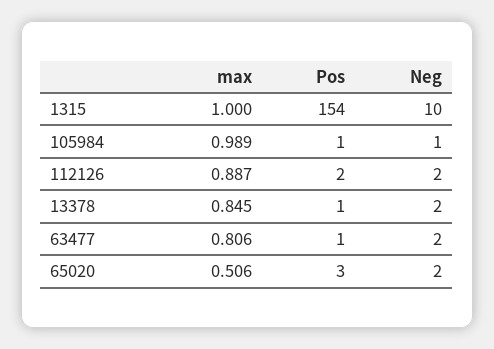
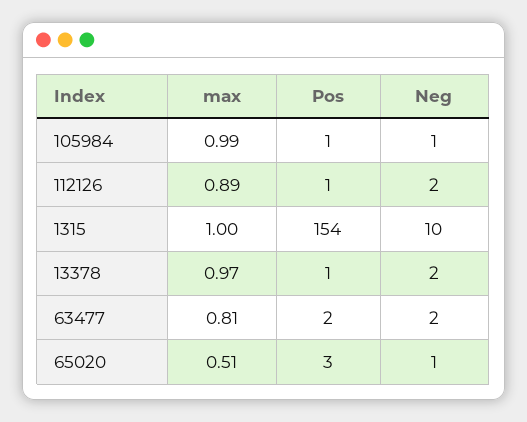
  {
    "max": {
      "1315": 1,
      "105984": 0.989,
      "112126": 0.887,
-     "13378": 0.845,
+     "13378": 0.97,
      "63477": 0.806,
      "65020": 0.506
    },
    "Pos": {
      "1315": 154,
      "105984": 1,
-     "112126": 2,
+     "112126": 1,
      "13378": 1,
-     "63477": 1,
+     "63477": 2,
      "65020": 3
    },
    "Neg": {
      "1315": 10,
      "105984": 1,
      "112126": 2,
      "13378": 2,
      "63477": 2,
-     "65020": 2
+     "65020": 1
    }
  }

